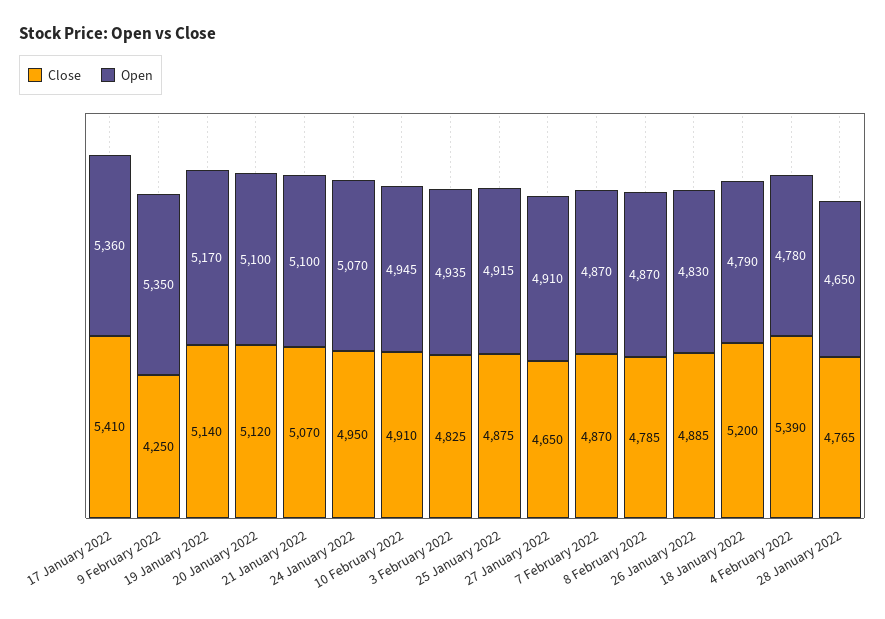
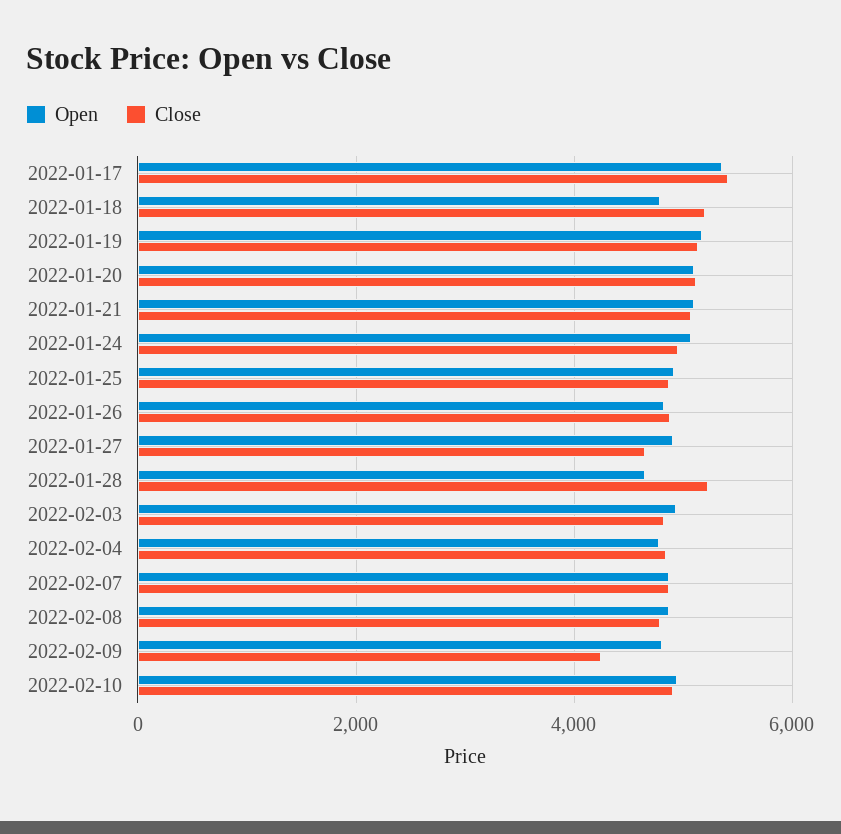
  {
    "Close": {
      "17 January 2022": 5410,
      "9 February 2022": 4250,
      "19 January 2022": 5140,
      "20 January 2022": 5120,
      "21 January 2022": 5070,
      "24 January 2022": 4950,
      "10 February 2022": 4910,
      "3 February 2022": 4825,
      "25 January 2022": 4875,
      "27 January 2022": 4650,
      "7 February 2022": 4870,
      "8 February 2022": 4785,
      "26 January 2022": 4885,
      "18 January 2022": 5200,
-     "4 February 2022": 5390,
+     "4 February 2022": 4800,
-     "28 January 2022": 4765
+     "28 January 2022": 5200
    },
    "Open": {
      "17 January 2022": 5360,
-     "9 February 2022": 5350,
+     "9 February 2022": 4800,
      "19 January 2022": 5170,
      "20 January 2022": 5100,
      "21 January 2022": 5100,
      "24 January 2022": 5070,
      "10 February 2022": 4945,
      "3 February 2022": 4935,
      "25 January 2022": 4915,
      "27 January 2022": 4910,
      "7 February 2022": 4870,
      "8 February 2022": 4870,
      "26 January 2022": 4830,
      "18 January 2022": 4790,
      "4 February 2022": 4780,
      "28 January 2022": 4650
    }
  }

